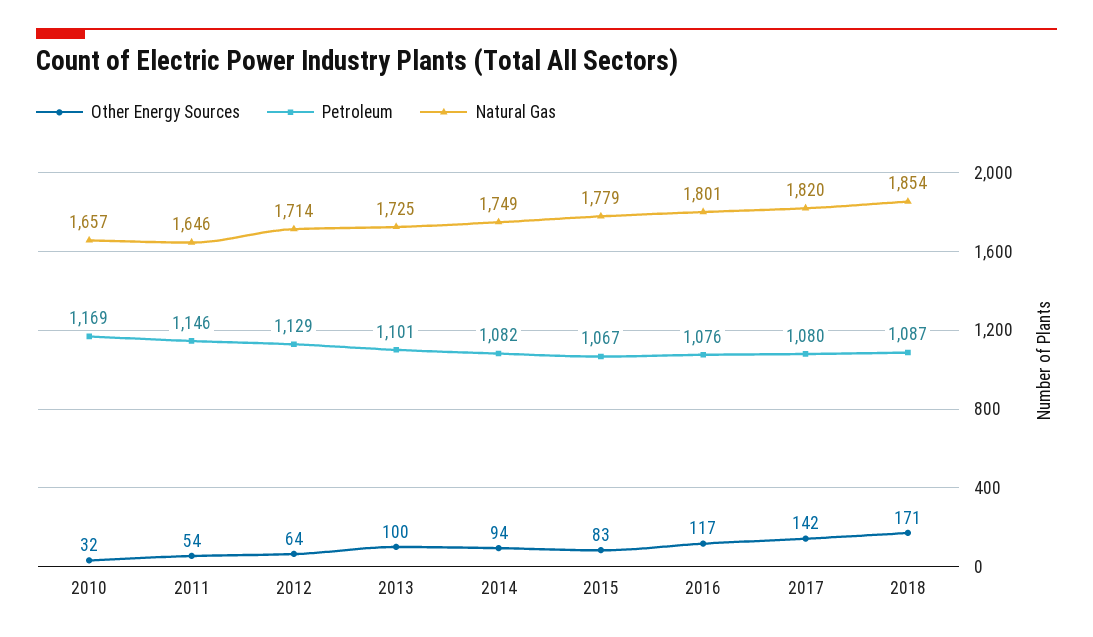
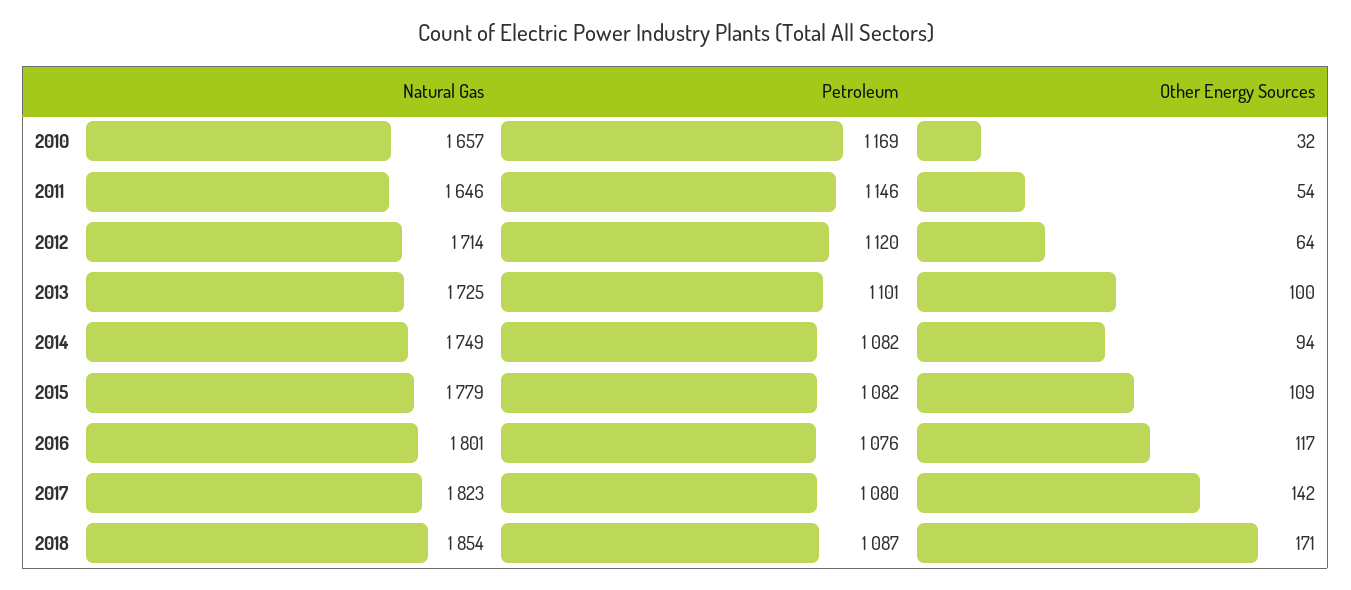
  {
    "Other Energy Sources": {
      "2010": 32,
      "2011": 54,
      "2012": 64,
      "2013": 100,
      "2014": 94,
-     "2015": 83,
+     "2015": 109,
      "2016": 117,
      "2017": 142,
      "2018": 171
    },
    "Petroleum": {
      "2010": 1169,
      "2011": 1146,
-     "2012": 1129,
+     "2012": 1120,
      "2013": 1101,
      "2014": 1082,
-     "2015": 1067,
+     "2015": 1082,
      "2016": 1076,
      "2017": 1080,
      "2018": 1087
    },
    "Natural Gas": {
      "2010": 1657,
      "2011": 1646,
      "2012": 1714,
      "2013": 1725,
      "2014": 1749,
      "2015": 1779,
      "2016": 1801,
-     "2017": 1820,
+     "2017": 1823,
      "2018": 1854
    }
  }

